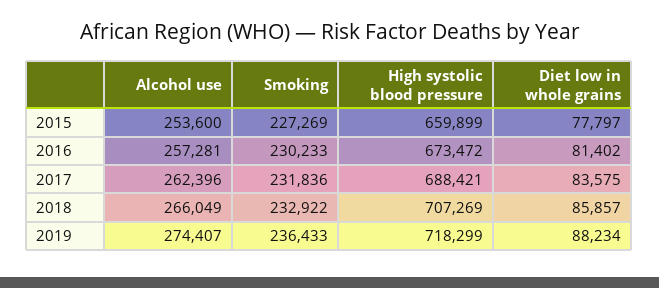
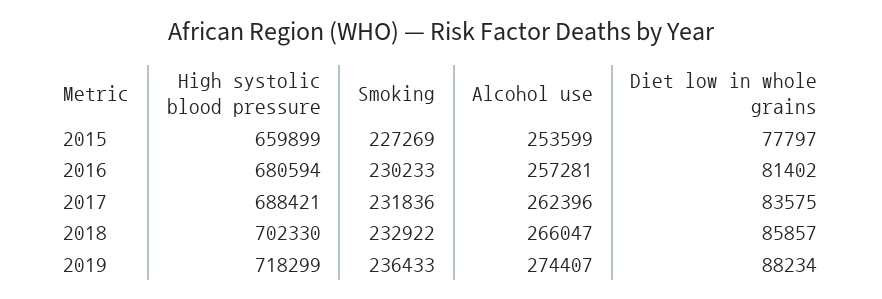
  {
    "Alcohol use": {
-     "2015": 253600,
+     "2015": 253599,
      "2016": 257281,
      "2017": 262396,
-     "2018": 266049,
+     "2018": 266047,
      "2019": 274407
    },
    "Smoking": {
      "2015": 227269,
      "2016": 230233,
      "2017": 231836,
      "2018": 232922,
      "2019": 236433
    },
    "High systolic blood pressure": {
      "2015": 659899,
-     "2016": 673472,
+     "2016": 680594,
      "2017": 688421,
-     "2018": 707269,
+     "2018": 702330,
      "2019": 718299
    },
    "Diet low in whole grains": {
      "2015": 77797,
      "2016": 81402,
      "2017": 83575,
      "2018": 85857,
      "2019": 88234
    }
  }

